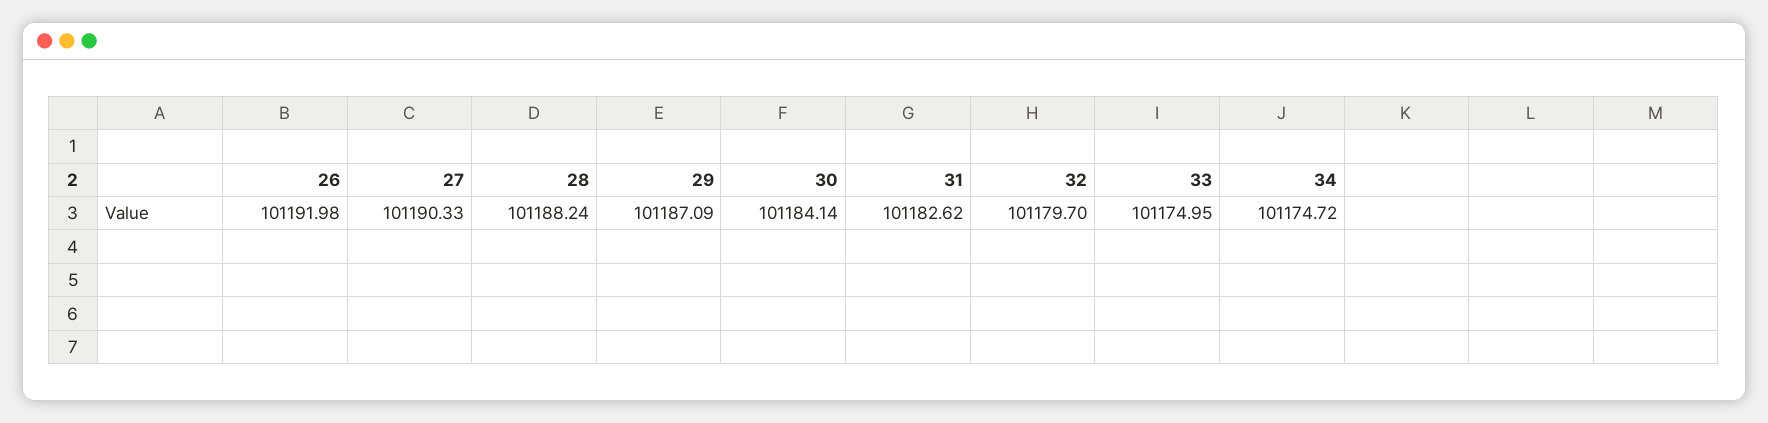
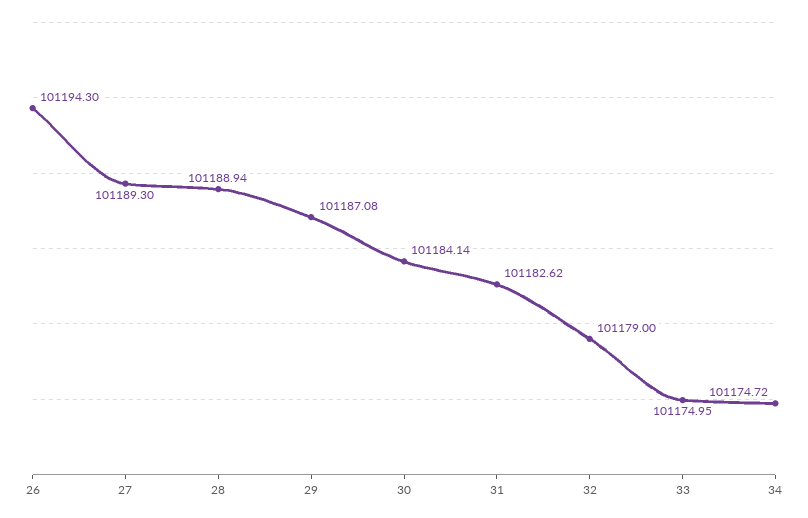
  {
-   "26": 101191.98,
+   "26": 101194.3,
-   "27": 101190.33,
+   "27": 101189.3,
-   "28": 101188.24,
+   "28": 101188.94,
-   "29": 101187.09,
+   "29": 101187.08,
    "30": 101184.14,
    "31": 101182.62,
-   "32": 101179.7,
+   "32": 101179,
    "33": 101174.95,
    "34": 101174.72
  }

